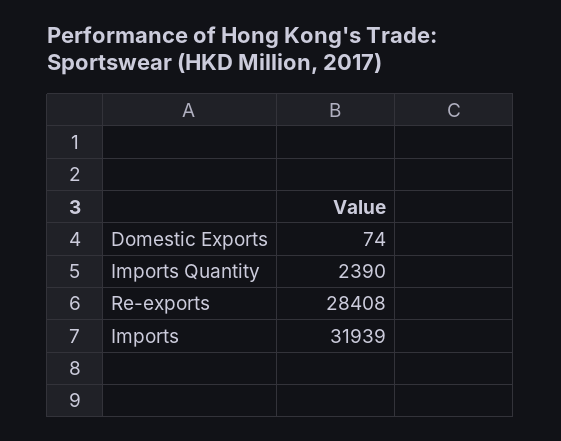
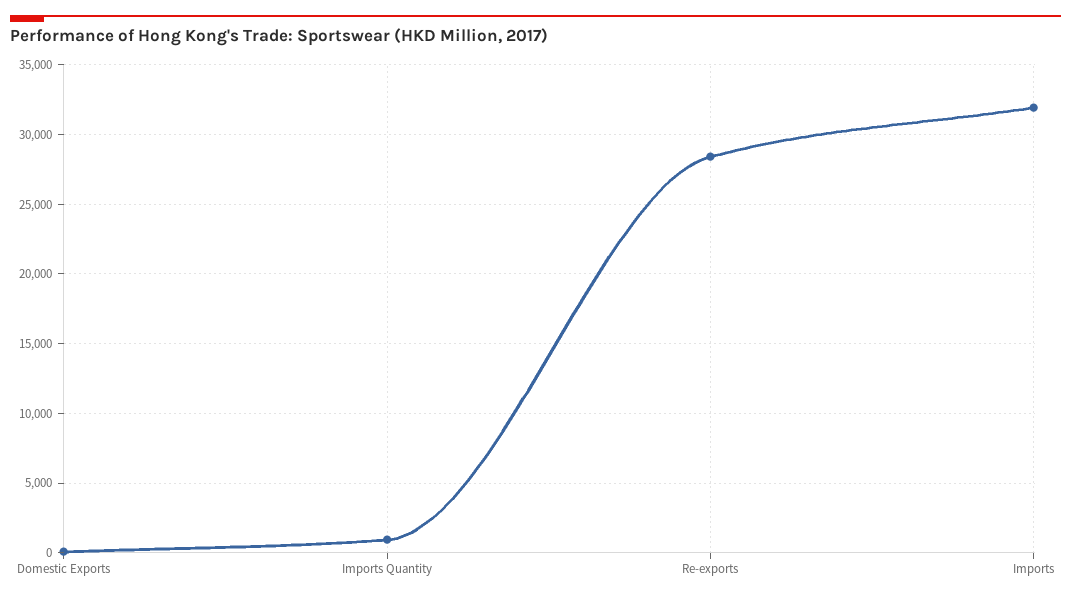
  {
    "Domestic Exports": 74,
-   "Imports Quantity": 2390,
+   "Imports Quantity": 1000,
    "Re-exports": 28408,
    "Imports": 31939
  }

